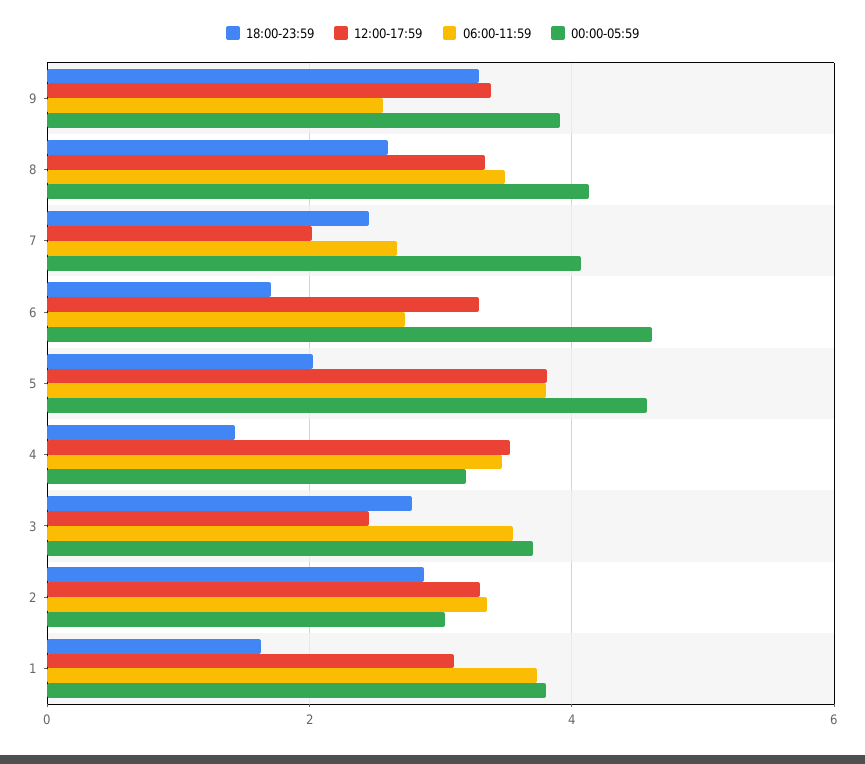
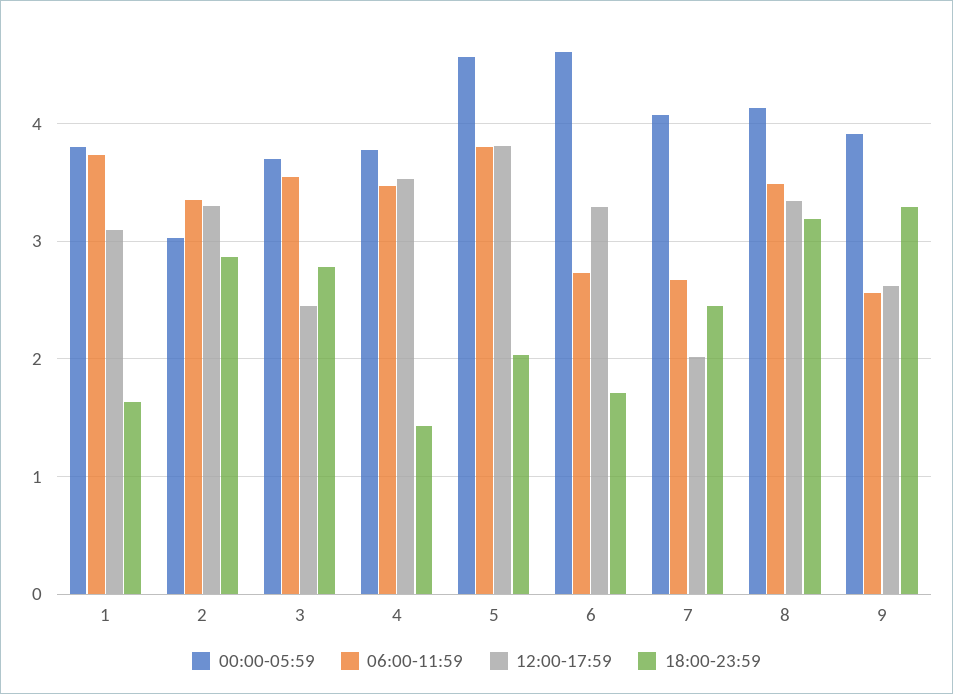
  {
    "18:00-23:59": {
      "9": 3.3,
-     "8": 2.6,
+     "8": 3.2,
      "7": 2.5,
      "6": 1.7,
      "5": 2,
      "4": 1.4,
      "3": 2.8,
      "2": 2.9,
      "1": 1.6
    },
    "12:00-17:59": {
-     "9": 3.4,
+     "9": 2.6,
      "8": 3.3,
      "7": 2,
      "6": 3.3,
      "5": 3.8,
      "4": 3.5,
      "3": 2.5,
      "2": 3.3,
      "1": 3.1
    },
    "06:00-11:59": {
      "9": 2.6,
      "8": 3.5,
      "7": 2.7,
      "6": 2.7,
      "5": 3.8,
      "4": 3.5,
      "3": 3.6,
      "2": 3.4,
      "1": 3.7
    },
    "00:00-05:59": {
      "9": 3.9,
      "8": 4.1,
      "7": 4.1,
      "6": 4.6,
      "5": 4.6,
-     "4": 3.2,
+     "4": 3.8,
      "3": 3.7,
      "2": 3,
      "1": 3.8
    }
  }

